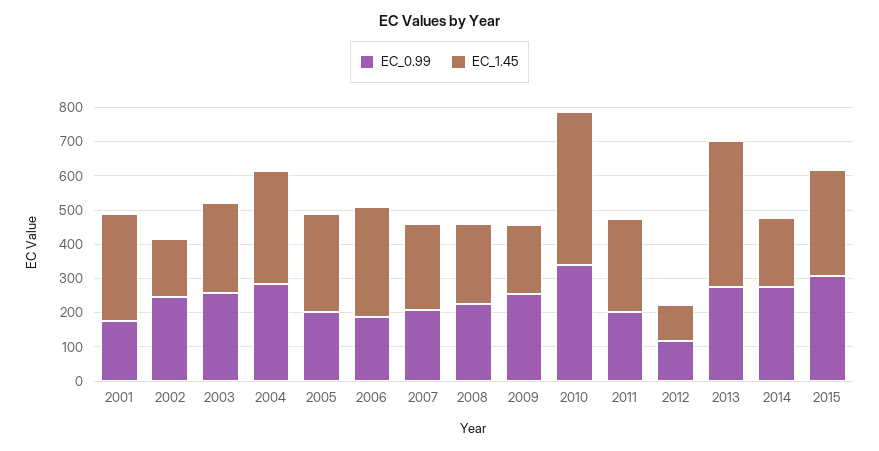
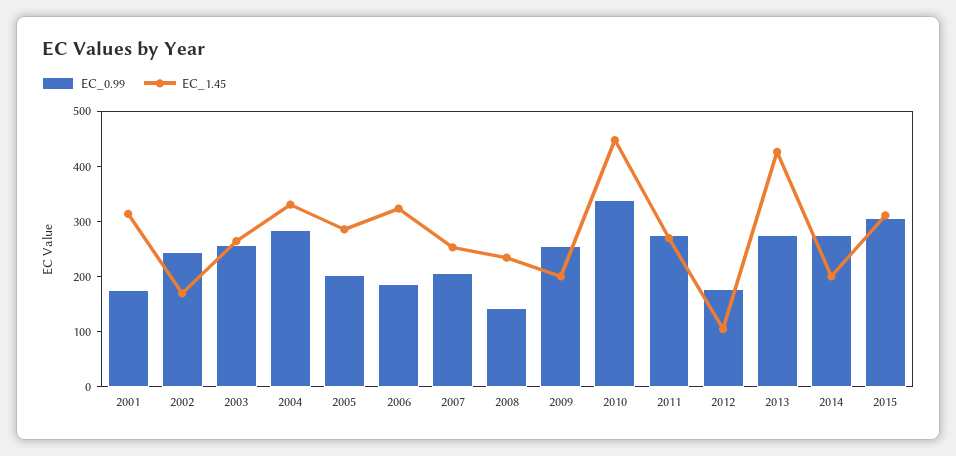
  {
    "EC_0.99": {
      "2001": 180,
      "2002": 240,
      "2003": 260,
      "2004": 280,
      "2005": 200,
      "2006": 180,
      "2007": 200,
-     "2008": 225,
+     "2008": 140,
      "2009": 260,
      "2010": 340,
-     "2011": 200,
+     "2011": 280,
-     "2012": 125,
+     "2012": 180,
      "2013": 280,
      "2014": 280,
      "2015": 300
    },
    "EC_1.45": {
      "2001": 320,
      "2002": 160,
      "2003": 260,
      "2004": 340,
      "2005": 280,
      "2006": 320,
      "2007": 260,
      "2008": 240,
      "2009": 200,
      "2010": 440,
      "2011": 260,
      "2012": 100,
      "2013": 420,
      "2014": 200,
      "2015": 320
    }
  }

